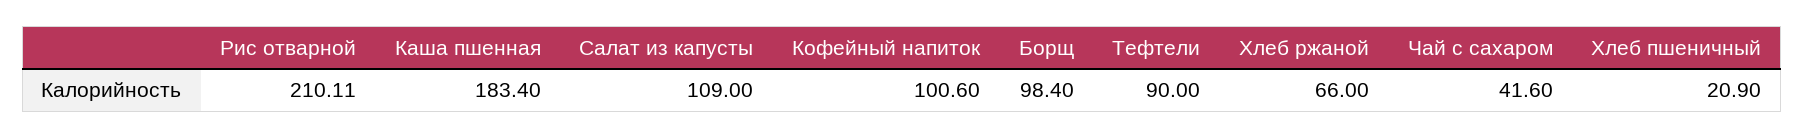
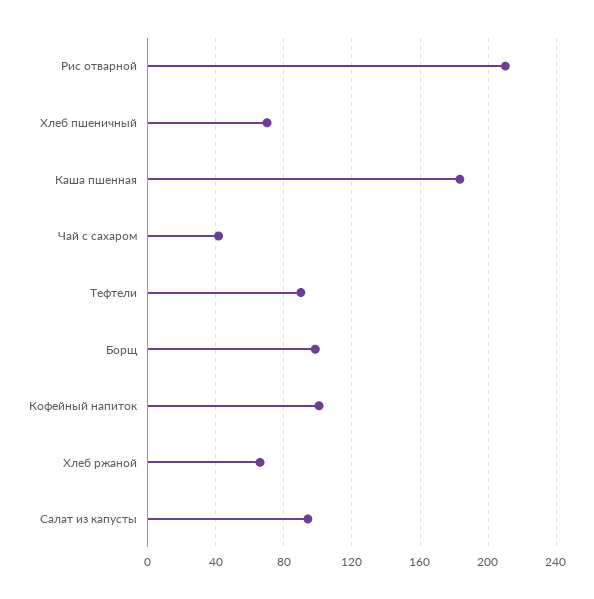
  {
    "Рис отварной": 210.11,
    "Каша пшенная": 183.4,
-   "Салат из капусты": 109,
+   "Салат из капусты": 95,
    "Кофейный напиток": 100.6,
    "Борщ": 98.4,
    "Тефтели": 90,
    "Хлеб ржаной": 66,
    "Чай с сахаром": 41.6,
-   "Хлеб пшеничный": 20.9
+   "Хлеб пшеничный": 70
  }

